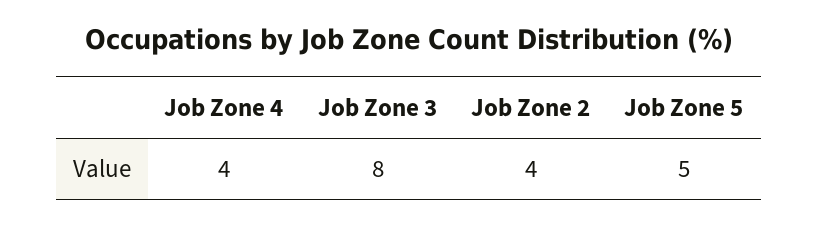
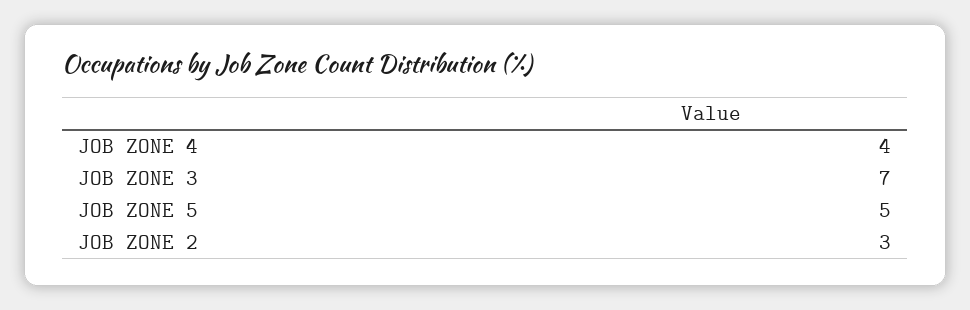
  {
    "Job Zone 4": 4,
-   "Job Zone 3": 8,
+   "Job Zone 3": 7,
-   "Job Zone 2": 4,
+   "Job Zone 2": 3,
    "Job Zone 5": 5
  }

